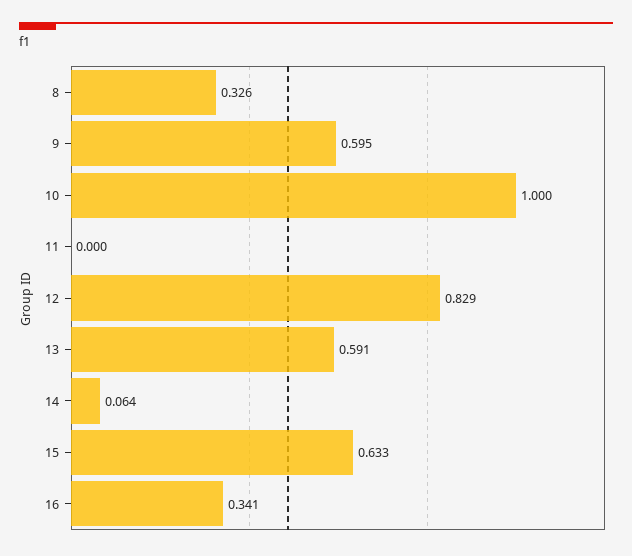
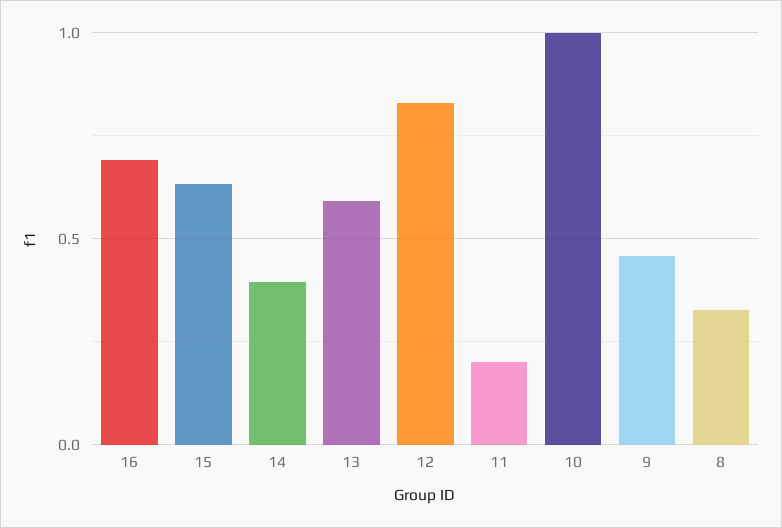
  {
    "8": 0.326,
-   "9": 0.595,
+   "9": 0.45,
    "10": 1,
-   "11": 0,
+   "11": 0.2,
    "12": 0.829,
    "13": 0.591,
-   "14": 0.064,
+   "14": 0.4,
    "15": 0.633,
-   "16": 0.341
+   "16": 0.7
  }

